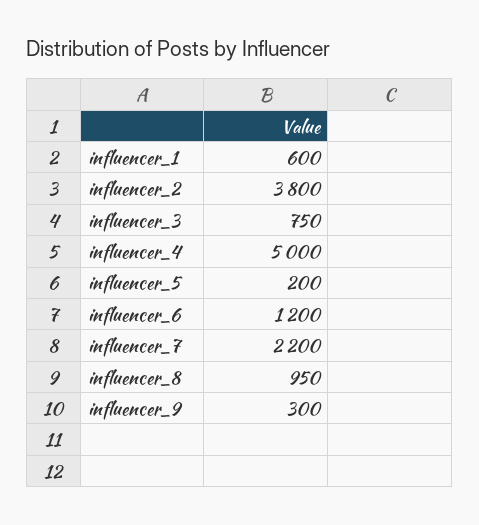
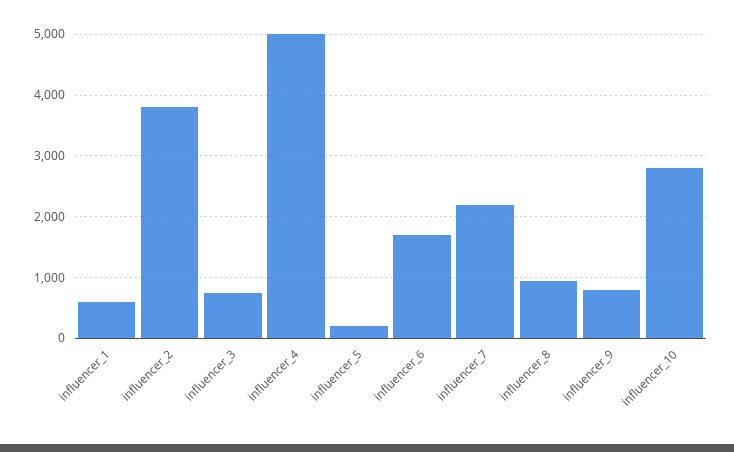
  {
    "influencer_1": 600,
    "influencer_2": 3800,
    "influencer_3": 750,
    "influencer_4": 5000,
    "influencer_5": 200,
-   "influencer_6": 1200,
+   "influencer_6": 1700,
    "influencer_7": 2200,
    "influencer_8": 950,
-   "influencer_9": 300
+   "influencer_9": 800,
+   "influencer_10": 2800
  }

